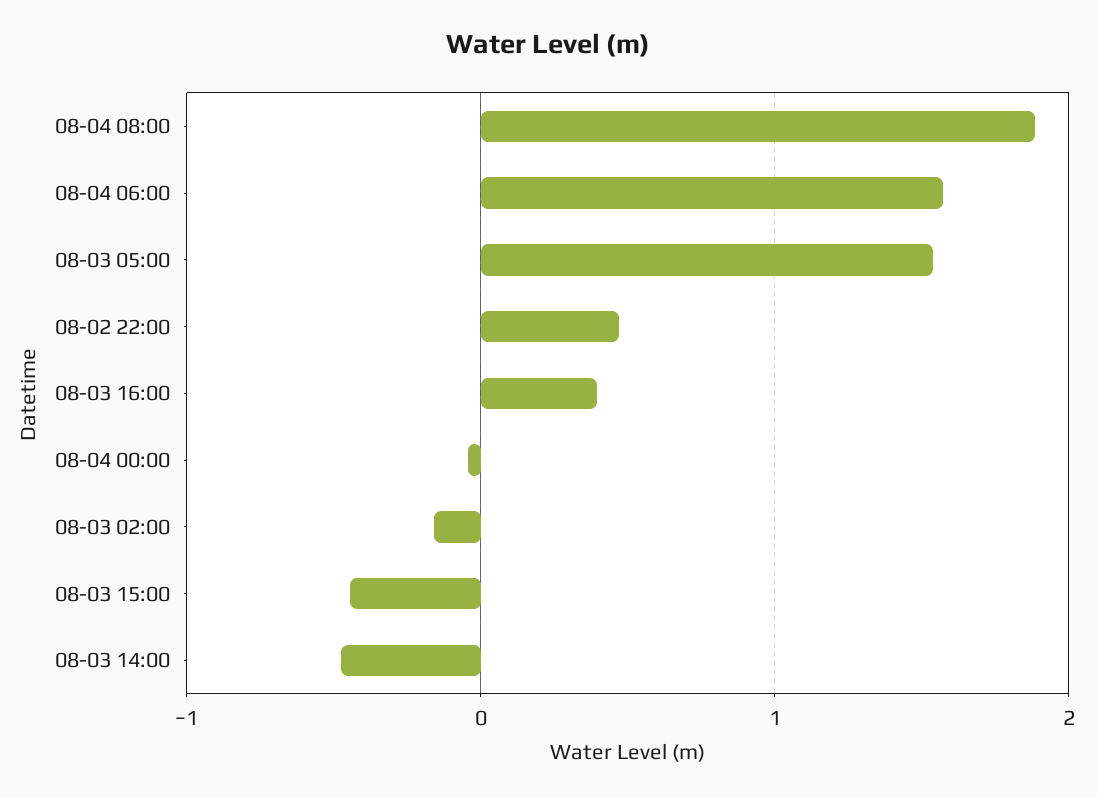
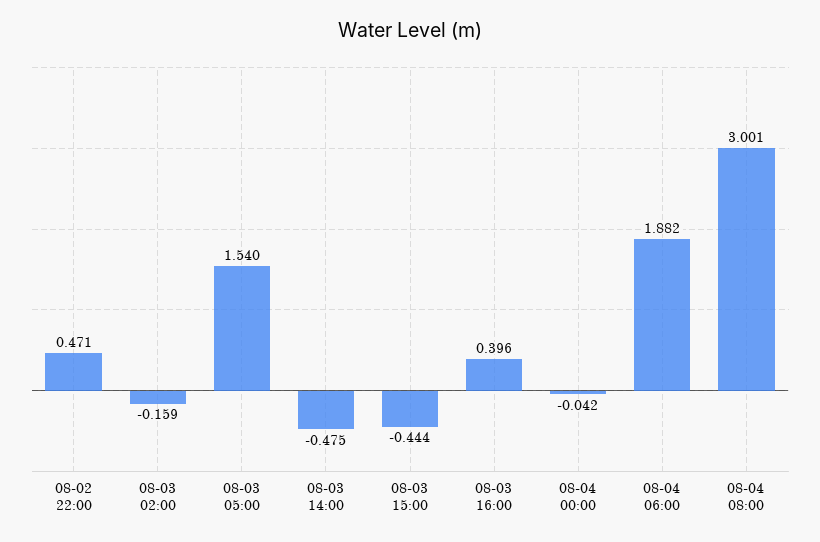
  {
-   "08-04 08:00": 1.9,
+   "08-04 08:00": 3.001,
-   "08-04 06:00": 1.6,
+   "08-04 06:00": 1.882,
    "08-03 05:00": 1.54,
    "08-02 22:00": 0.471,
    "08-03 16:00": 0.396,
    "08-04 00:00": -0.042,
    "08-03 02:00": -0.159,
    "08-03 15:00": -0.444,
    "08-03 14:00": -0.475
  }

